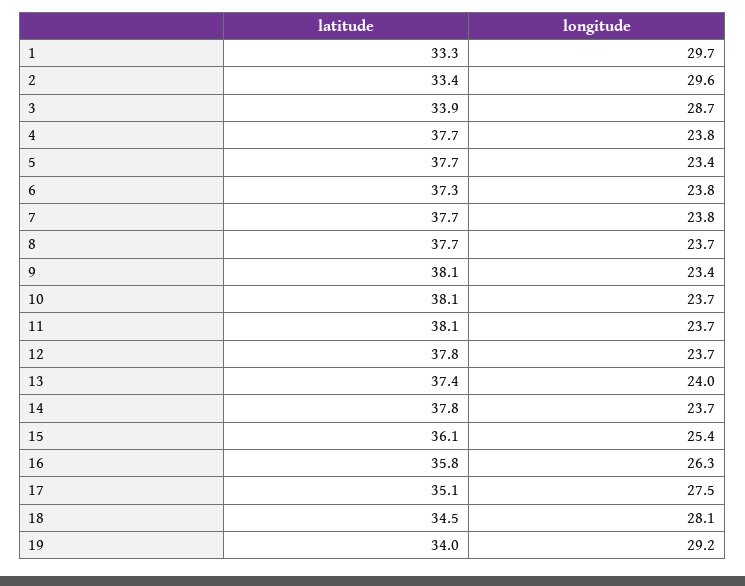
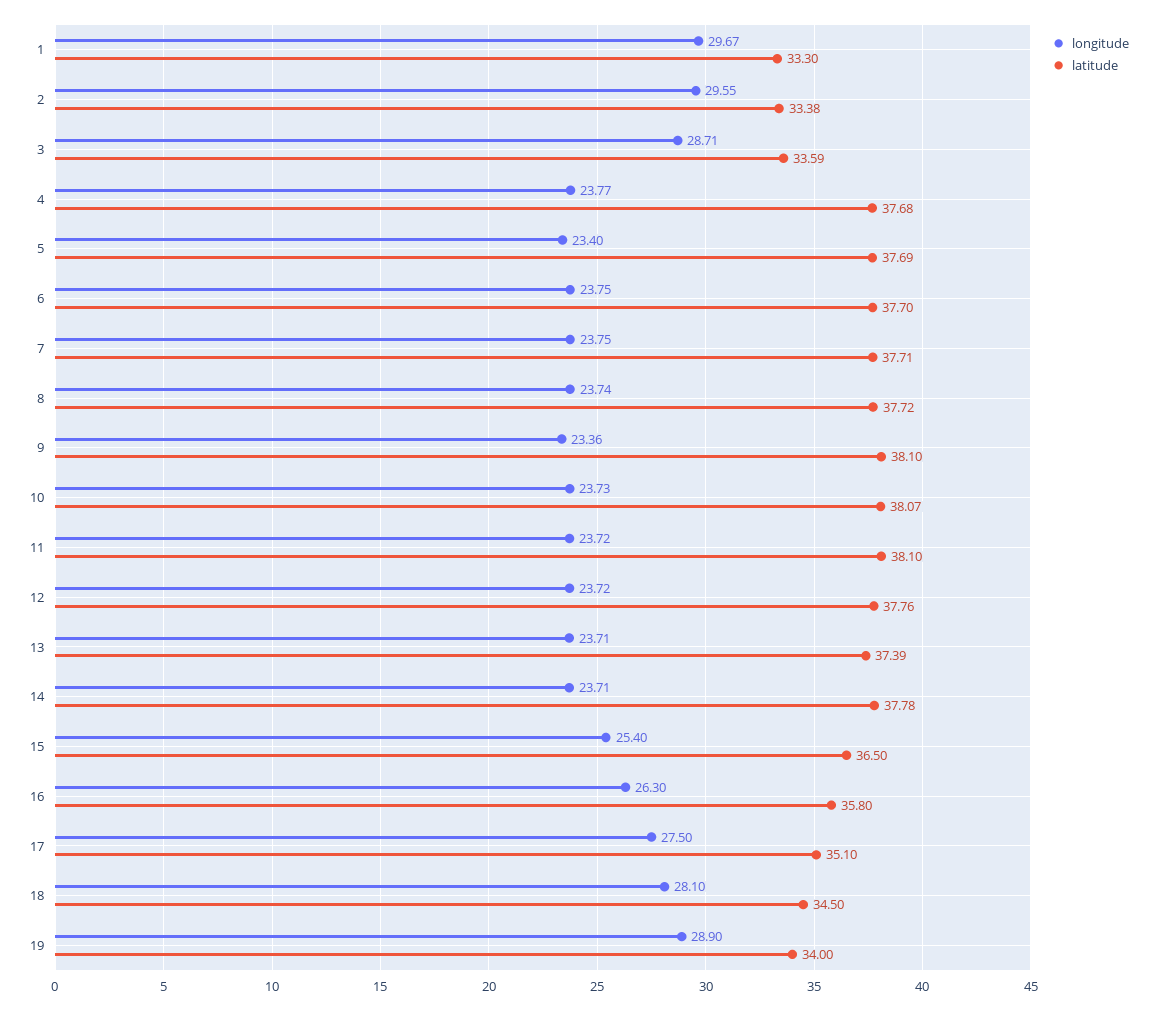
  {
    "latitude": {
      "1": 33.3,
      "2": 33.38,
-     "3": 33.9,
+     "3": 33.59,
      "4": 37.68,
      "5": 37.69,
-     "6": 37.3,
+     "6": 37.7,
      "7": 37.71,
      "8": 37.72,
      "9": 38.1,
      "10": 38.07,
      "11": 38.1,
      "12": 37.76,
      "13": 37.39,
      "14": 37.78,
-     "15": 36.1,
+     "15": 36.5,
      "16": 35.8,
      "17": 35.1,
      "18": 34.5,
      "19": 34
    },
    "longitude": {
      "1": 29.67,
      "2": 29.55,
      "3": 28.71,
      "4": 23.77,
      "5": 23.4,
      "6": 23.75,
      "7": 23.75,
      "8": 23.74,
      "9": 23.36,
      "10": 23.73,
      "11": 23.72,
      "12": 23.72,
-     "13": 24,
+     "13": 23.71,
      "14": 23.71,
      "15": 25.4,
      "16": 26.3,
      "17": 27.5,
      "18": 28.1,
-     "19": 29.2
+     "19": 28.9
    }
  }

